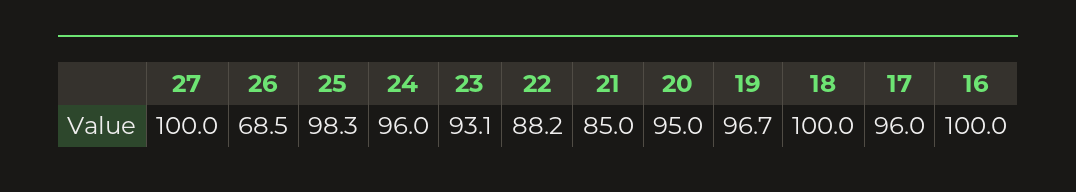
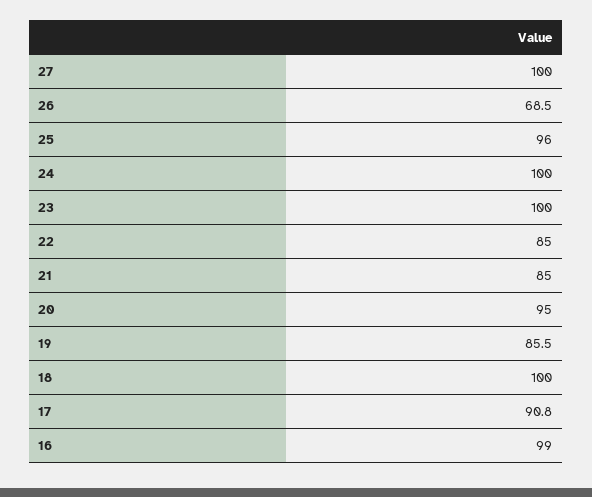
  {
    "27": 100,
    "26": 68.5,
-   "25": 98.3,
+   "25": 96,
-   "24": 96,
+   "24": 100,
-   "23": 93.1,
+   "23": 100,
-   "22": 88.2,
+   "22": 85,
    "21": 85,
    "20": 95,
-   "19": 96.7,
+   "19": 85.5,
    "18": 100,
-   "17": 96,
+   "17": 90.8,
-   "16": 100
+   "16": 99
  }

